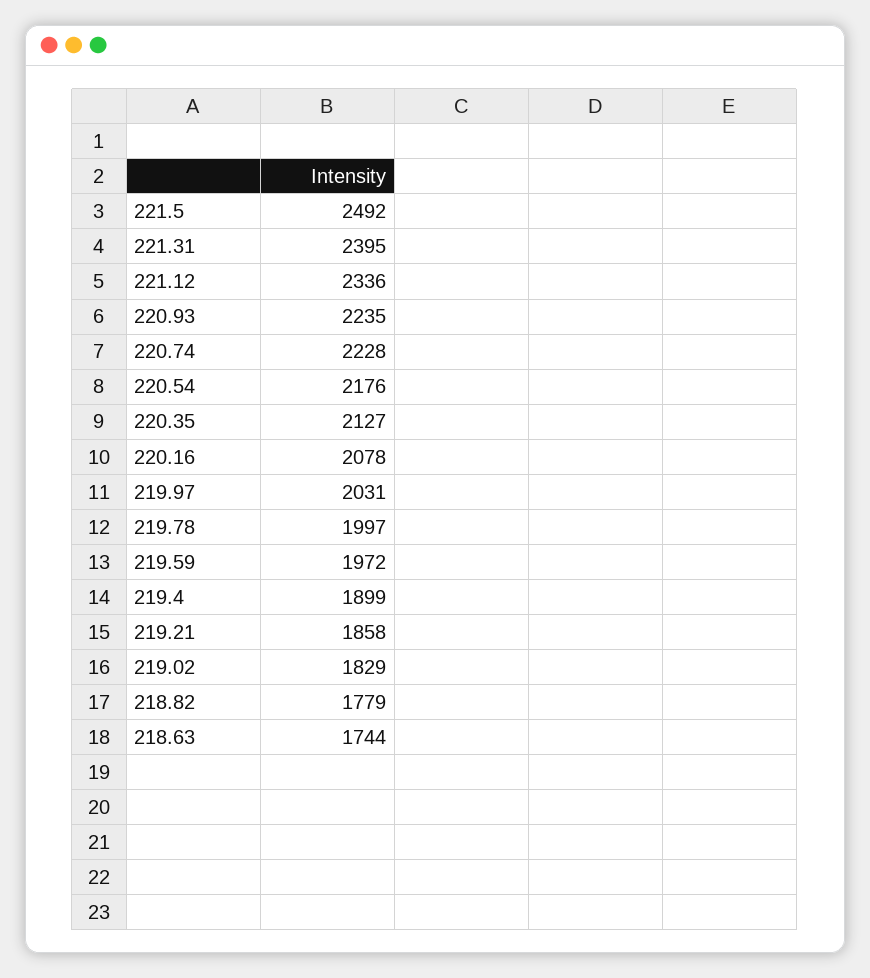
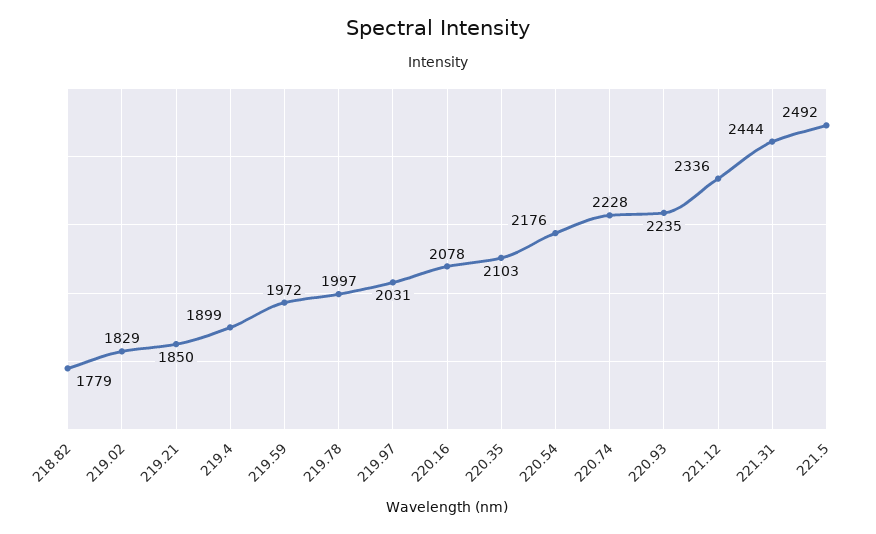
  {
    "221.5": 2492,
-   "221.31": 2395,
+   "221.31": 2444,
    "221.12": 2336,
    "220.93": 2235,
    "220.74": 2228,
    "220.54": 2176,
-   "220.35": 2127,
+   "220.35": 2103,
    "220.16": 2078,
    "219.97": 2031,
    "219.78": 1997,
    "219.59": 1972,
    "219.4": 1899,
-   "219.21": 1858,
+   "219.21": 1850,
    "219.02": 1829,
-   "218.82": 1779,
+   "218.82": 1779
-   "218.63": 1744
  }

